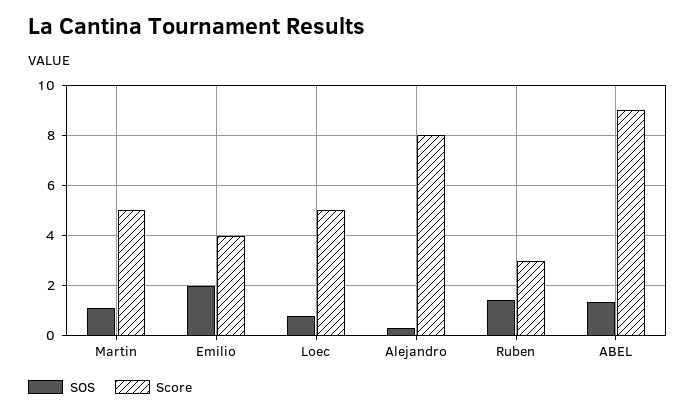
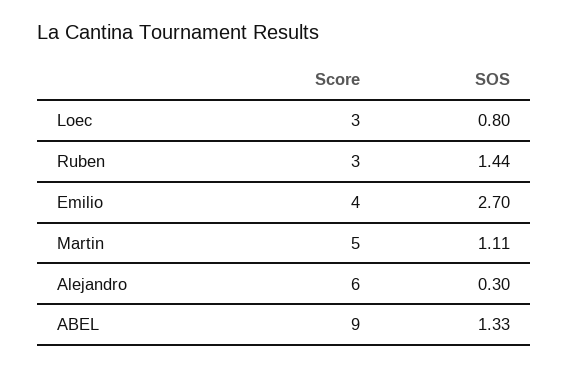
  {
    "SOS": {
      "Martin": 1.11,
-     "Emilio": 2,
+     "Emilio": 2.7,
      "Loec": 0.8,
      "Alejandro": 0.3,
      "Ruben": 1.44,
      "ABEL": 1.33
    },
    "Score": {
      "Martin": 5,
      "Emilio": 4,
-     "Loec": 5,
+     "Loec": 3,
-     "Alejandro": 8,
+     "Alejandro": 6,
      "Ruben": 3,
      "ABEL": 9
    }
  }

